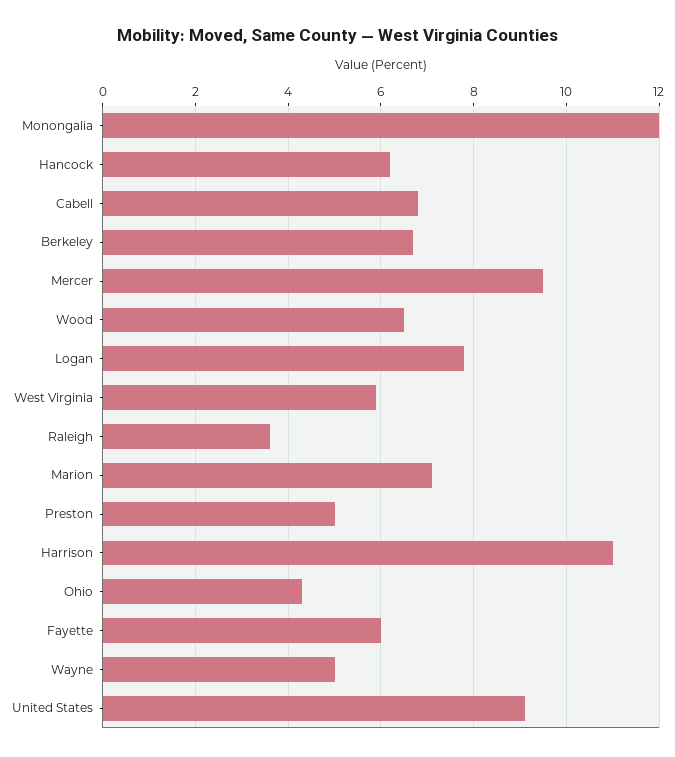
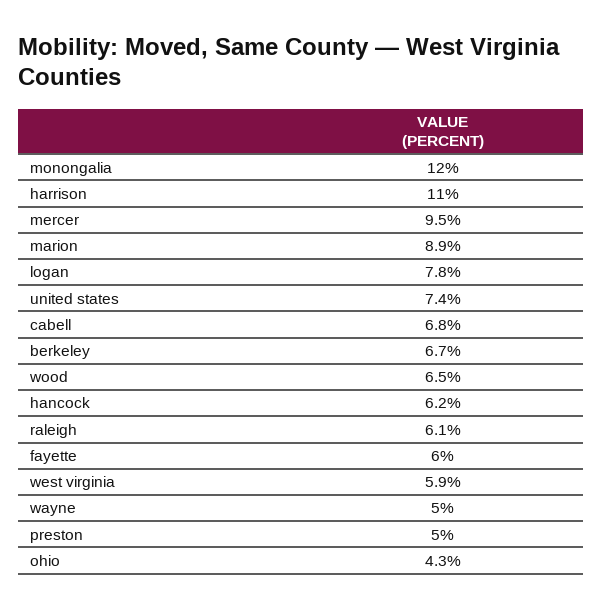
  {
    "Monongalia": 12,
    "Hancock": 6.2,
    "Cabell": 6.8,
    "Berkeley": 6.7,
    "Mercer": 9.5,
    "Wood": 6.5,
    "Logan": 7.8,
    "West Virginia": 5.9,
-   "Raleigh": 3.5,
+   "Raleigh": 6.1,
-   "Marion": 7,
+   "Marion": 8.9,
    "Preston": 5,
    "Harrison": 11,
    "Ohio": 4.3,
    "Fayette": 6,
    "Wayne": 5,
-   "United States": 9
+   "United States": 7.4
  }

